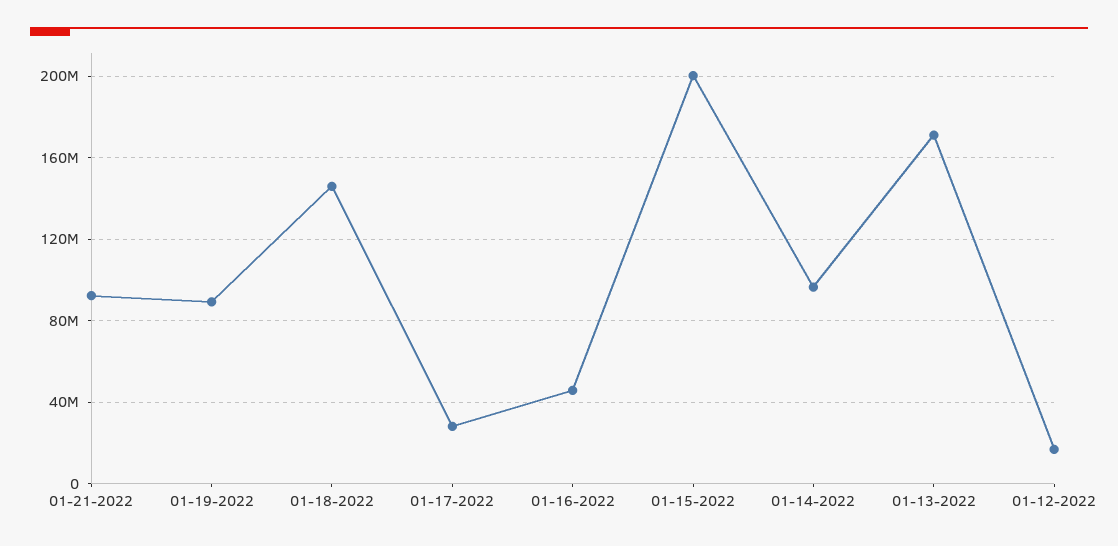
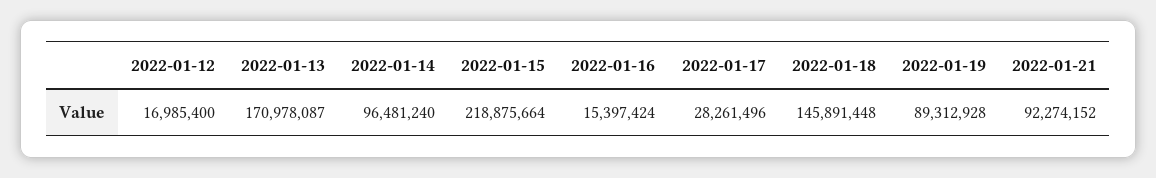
  {
    "01-21-2022": 92274152,
    "01-19-2022": 89312928,
    "01-18-2022": 145891448,
    "01-17-2022": 28261496,
-   "01-16-2022": 45000000,
+   "01-16-2022": 15397424,
-   "01-15-2022": 200000000,
+   "01-15-2022": 218875664,
    "01-14-2022": 96481240,
    "01-13-2022": 170978087,
    "01-12-2022": 16985400
  }

